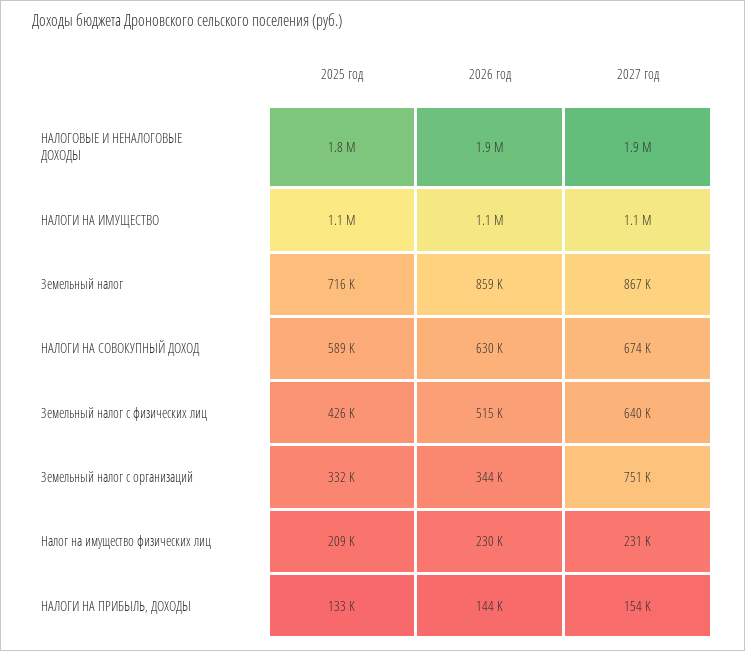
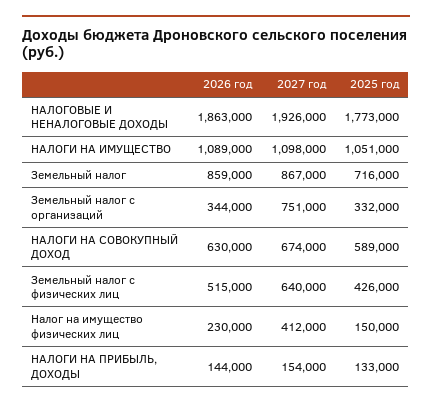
  {
    "2025 год": {
      "НАЛОГОВЫЕ И НЕНАЛОГОВЫЕ ДОХОДЫ": 1773000,
      "НАЛОГИ НА ИМУЩЕСТВО": 1051000,
      "Земельный налог": 716000,
      "НАЛОГИ НА СОВОКУПНЫЙ ДОХОД": 589000,
      "Земельный налог с физических лиц": 426000,
      "Земельный налог с организаций": 332000,
-     "Налог на имущество физических лиц": 209000,
+     "Налог на имущество физических лиц": 150000,
      "НАЛОГИ НА ПРИБЫЛЬ, ДОХОДЫ": 133000
    },
    "2026 год": {
      "НАЛОГОВЫЕ И НЕНАЛОГОВЫЕ ДОХОДЫ": 1863000,
      "НАЛОГИ НА ИМУЩЕСТВО": 1089000,
      "Земельный налог": 859000,
      "НАЛОГИ НА СОВОКУПНЫЙ ДОХОД": 630000,
      "Земельный налог с физических лиц": 515000,
      "Земельный налог с организаций": 344000,
      "Налог на имущество физических лиц": 230000,
      "НАЛОГИ НА ПРИБЫЛЬ, ДОХОДЫ": 144000
    },
    "2027 год": {
      "НАЛОГОВЫЕ И НЕНАЛОГОВЫЕ ДОХОДЫ": 1926000,
      "НАЛОГИ НА ИМУЩЕСТВО": 1098000,
      "Земельный налог": 867000,
      "НАЛОГИ НА СОВОКУПНЫЙ ДОХОД": 674000,
      "Земельный налог с физических лиц": 640000,
      "Земельный налог с организаций": 751000,
-     "Налог на имущество физических лиц": 231000,
+     "Налог на имущество физических лиц": 412000,
      "НАЛОГИ НА ПРИБЫЛЬ, ДОХОДЫ": 154000
    }
  }

